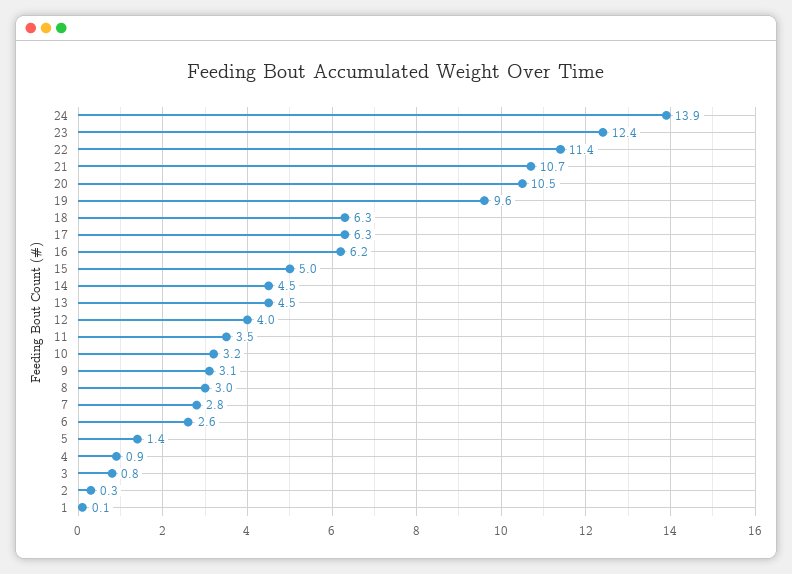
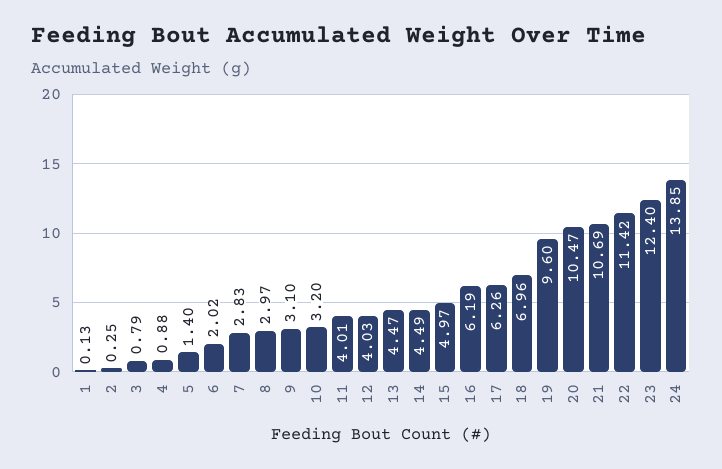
  {
    "24": 13.85,
    "23": 12.4,
    "22": 11.42,
    "21": 10.69,
    "20": 10.47,
    "19": 9.6,
-   "18": 6.3,
+   "18": 6.96,
    "17": 6.26,
    "16": 6.19,
    "15": 4.97,
    "14": 4.49,
    "13": 4.47,
    "12": 4.03,
-   "11": 3.5,
+   "11": 4.01,
    "10": 3.2,
    "9": 3.1,
    "8": 2.97,
    "7": 2.83,
-   "6": 2.6,
+   "6": 2.02,
    "5": 1.4,
    "4": 0.88,
    "3": 0.79,
    "2": 0.25,
    "1": 0.13
  }

